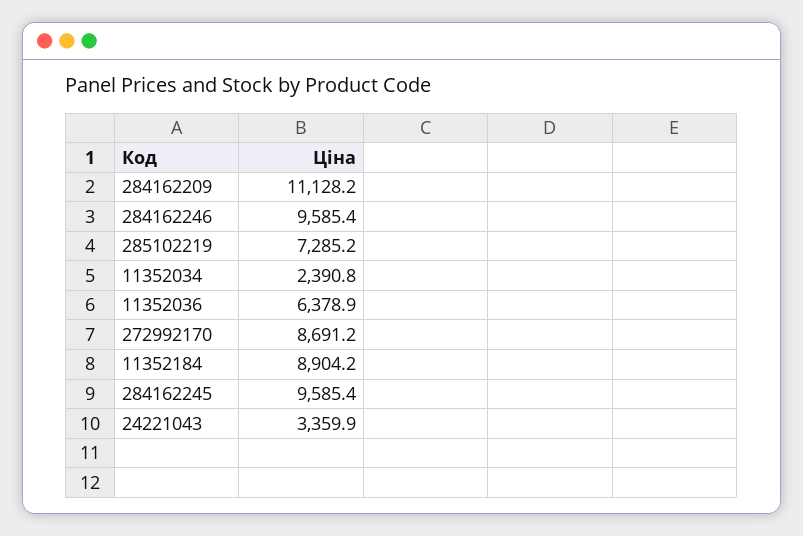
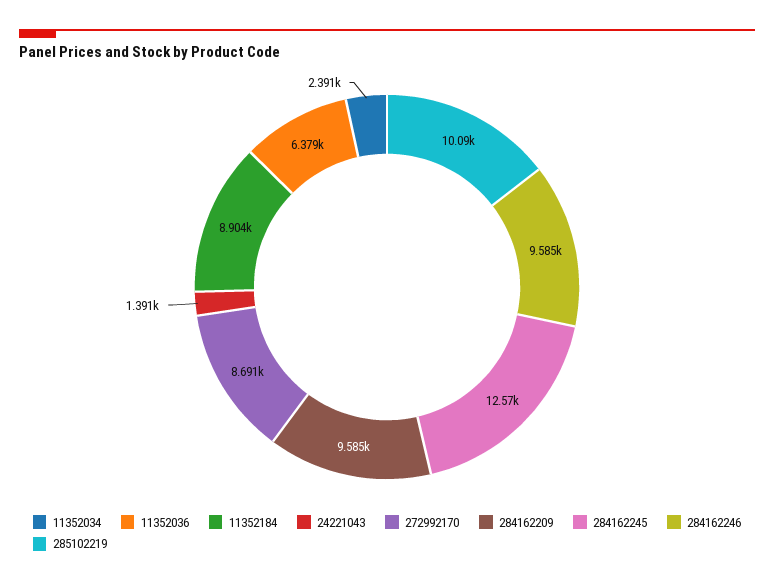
  {
-   "284162209": 11128.2,
+   "284162209": 9585,
    "284162246": 9585.4,
-   "285102219": 7285.2,
+   "285102219": 10090,
    "11352034": 2390.8,
    "11352036": 6378.9,
    "272992170": 8691.2,
    "11352184": 8904.2,
-   "284162245": 9585.4,
+   "284162245": 12570,
-   "24221043": 3359.9
+   "24221043": 1391
  }

